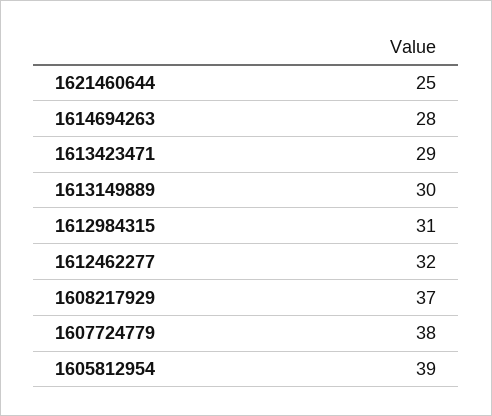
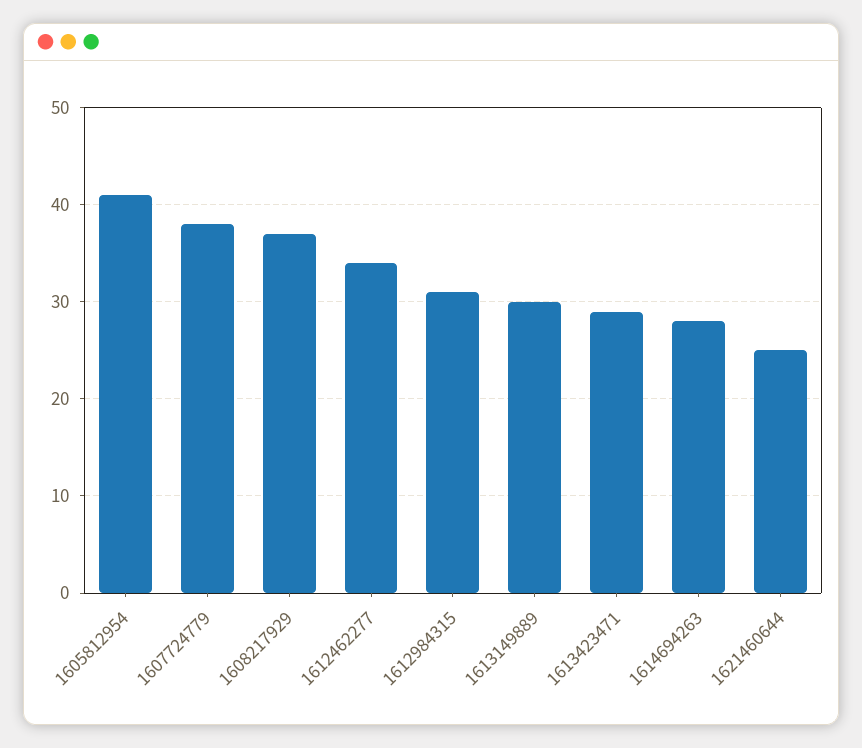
  {
    "1621460644": 25,
    "1614694263": 28,
    "1613423471": 29,
    "1613149889": 30,
    "1612984315": 31,
-   "1612462277": 32,
+   "1612462277": 34,
    "1608217929": 37,
    "1607724779": 38,
-   "1605812954": 39
+   "1605812954": 41
  }

